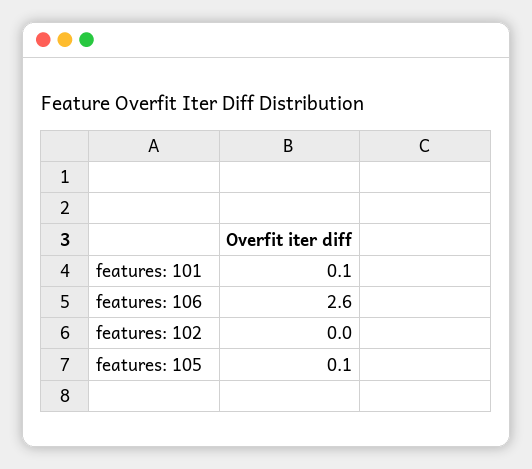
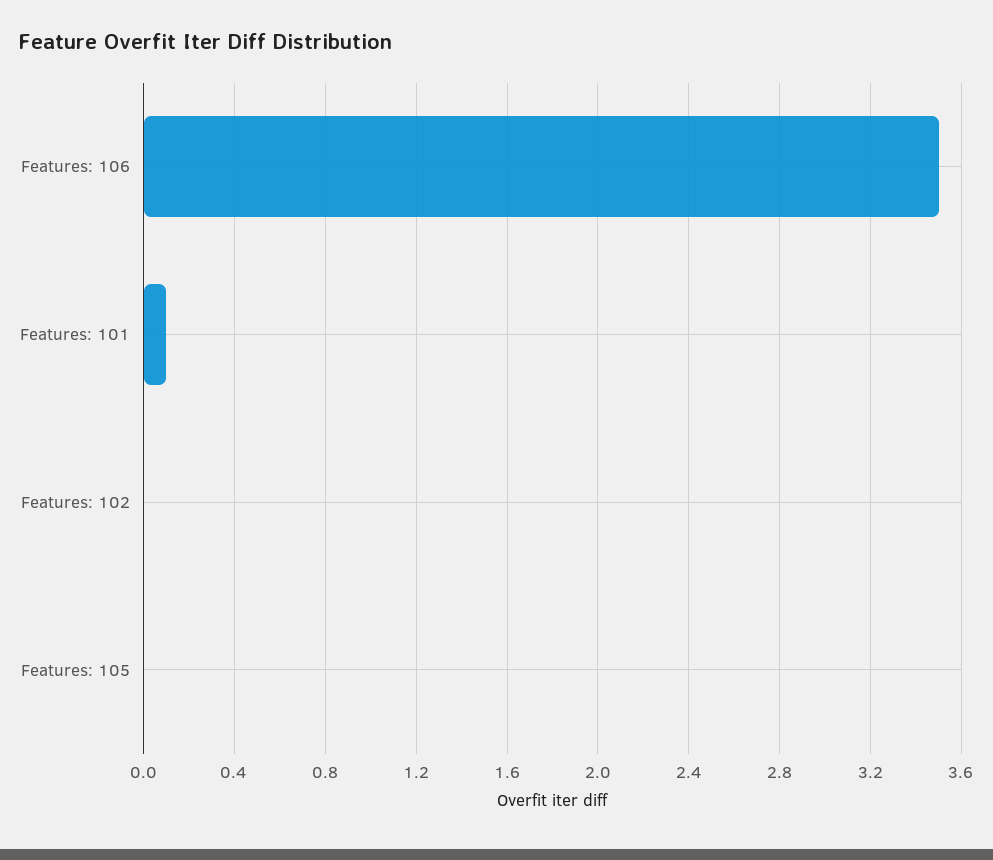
  {
    "features: 101": 0.1,
-   "features: 106": 2.6,
+   "features: 106": 3.5,
    "features: 102": 0,
-   "features: 105": 0.1
+   "features: 105": 0
  }

